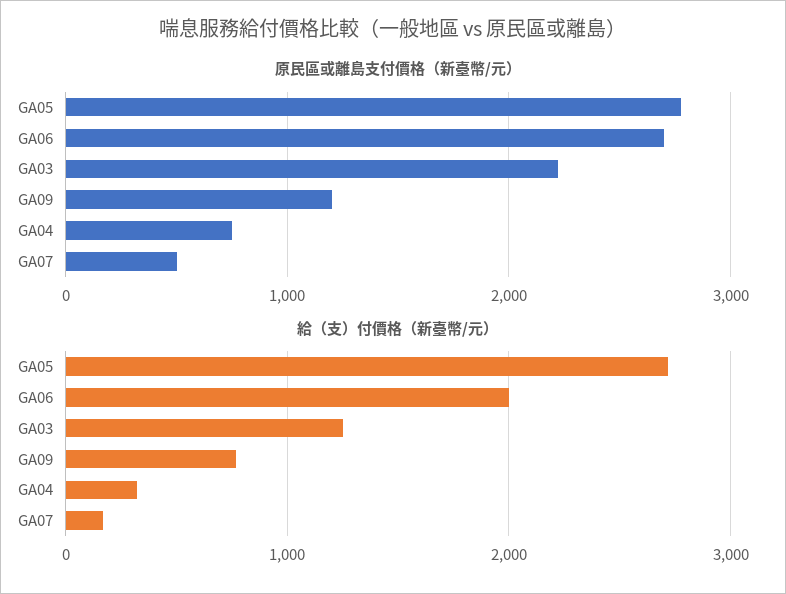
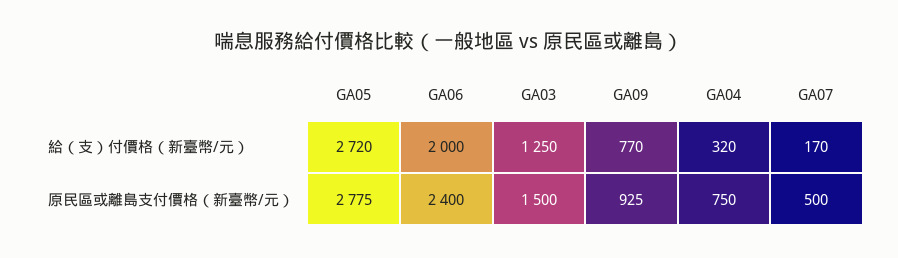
  {
    "原民區或離島支付價格（新臺幣/元）": {
      "GA05": 2775,
-     "GA06": 2700,
+     "GA06": 2400,
-     "GA03": 2200,
+     "GA03": 1500,
-     "GA09": 1200,
+     "GA09": 925,
      "GA04": 750,
      "GA07": 500
    },
    "給（支）付價格（新臺幣/元）": {
      "GA05": 2720,
      "GA06": 2000,
      "GA03": 1250,
      "GA09": 770,
      "GA04": 320,
      "GA07": 170
    }
  }

